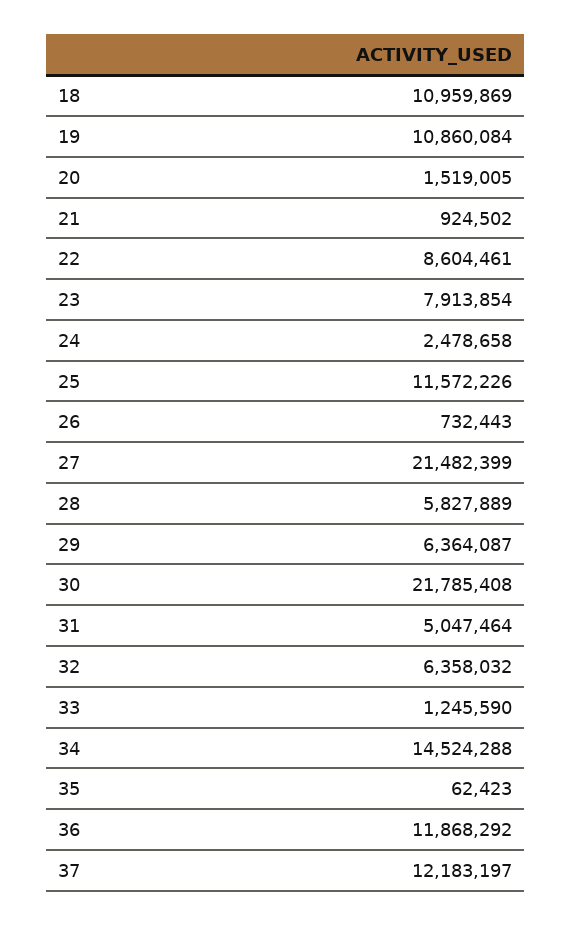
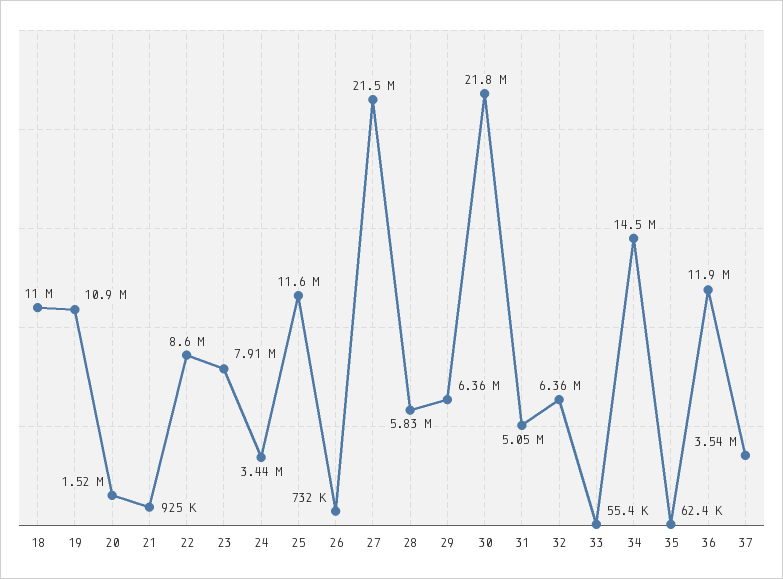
  {
    "18": 10959869,
    "19": 10860084,
    "20": 1519005,
    "21": 924502,
    "22": 8604461,
    "23": 7913854,
-   "24": 2478658,
+   "24": 3440000,
    "25": 11572226,
    "26": 732443,
    "27": 21482399,
    "28": 5827889,
    "29": 6364087,
    "30": 21785408,
    "31": 5047464,
    "32": 6358032,
-   "33": 1245590,
+   "33": 55400,
    "34": 14524288,
    "35": 62423,
    "36": 11868292,
-   "37": 12183197
+   "37": 3540000
  }

